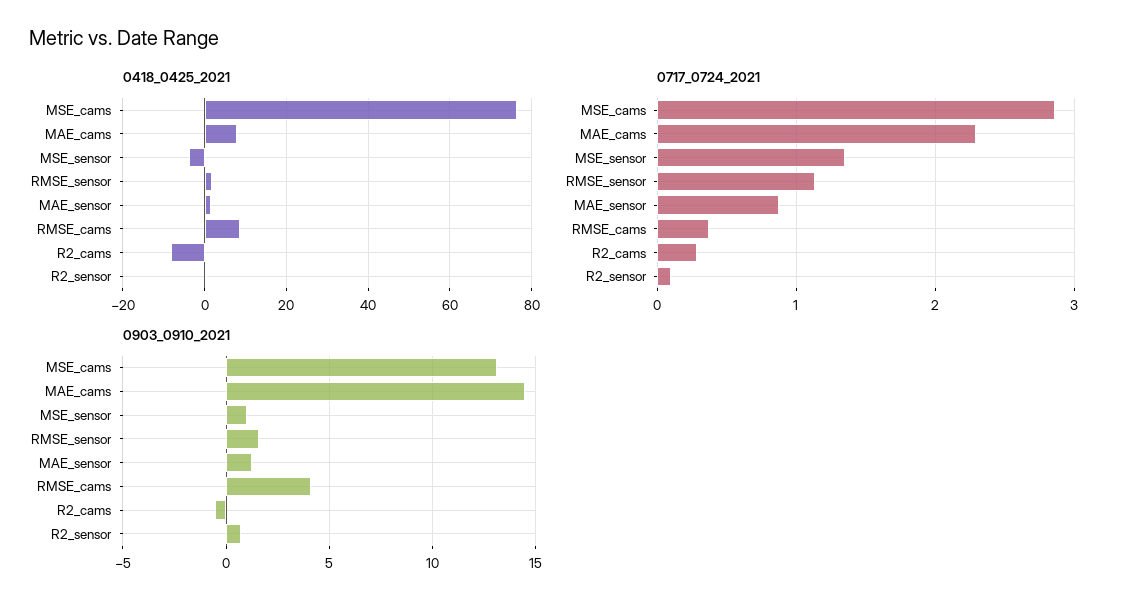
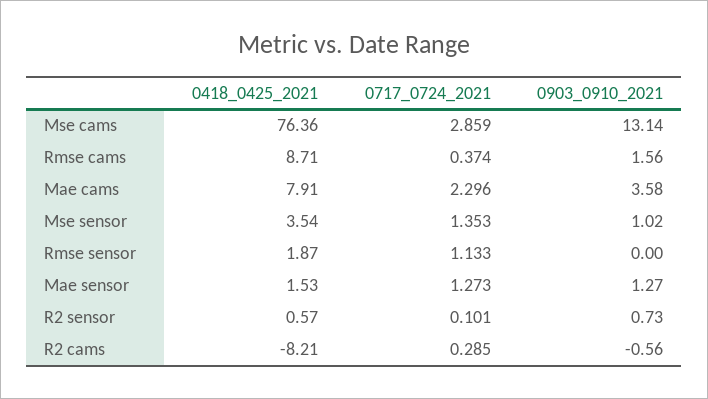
  {
    "0418_0425_2021": {
      "MSE_cams": 76.36,
      "MAE_cams": 7.91,
-     "MSE_sensor": -4,
+     "MSE_sensor": 3.54,
      "RMSE_sensor": 1.87,
      "MAE_sensor": 1.53,
      "RMSE_cams": 8.71,
      "R2_cams": -8.21,
      "R2_sensor": 0.57
    },
    "0717_0724_2021": {
      "MSE_cams": 2.859,
      "MAE_cams": 2.296,
      "MSE_sensor": 1.353,
      "RMSE_sensor": 1.133,
-     "MAE_sensor": 0.9,
+     "MAE_sensor": 1.273,
      "RMSE_cams": 0.374,
      "R2_cams": 0.285,
      "R2_sensor": 0.101
    },
    "0903_0910_2021": {
      "MSE_cams": 13.14,
-     "MAE_cams": 14.5,
+     "MAE_cams": 3.58,
      "MSE_sensor": 1.02,
-     "RMSE_sensor": 1.5,
+     "RMSE_sensor": 0,
      "MAE_sensor": 1.27,
-     "RMSE_cams": 4,
+     "RMSE_cams": 1.56,
      "R2_cams": -0.56,
      "R2_sensor": 0.73
    }
  }

